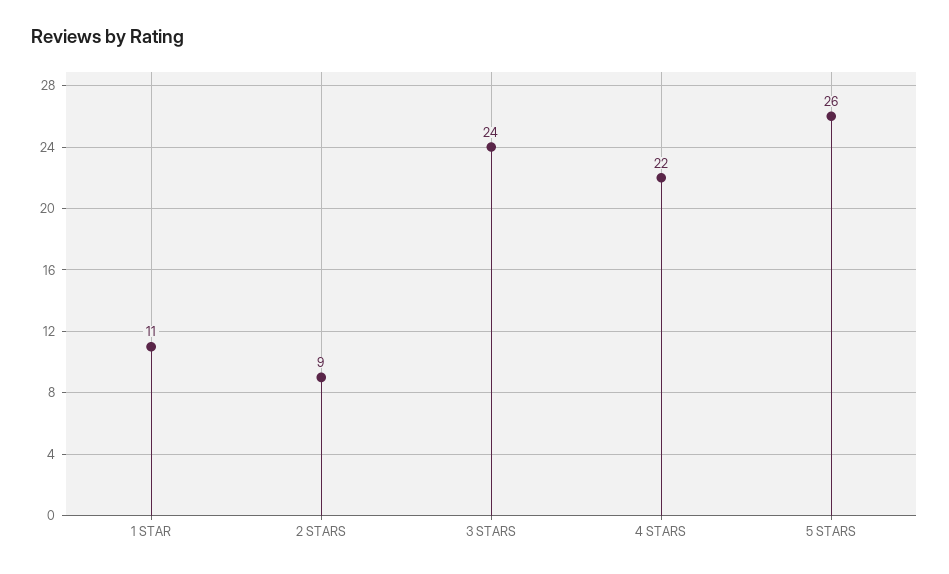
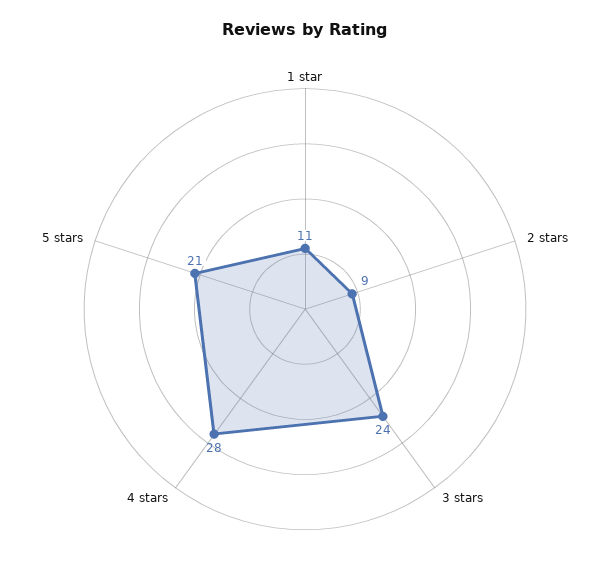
  {
    "1 STAR": 11,
    "2 STARS": 9,
    "3 STARS": 24,
-   "4 STARS": 22,
+   "4 STARS": 28,
-   "5 STARS": 26
+   "5 STARS": 21
  }

